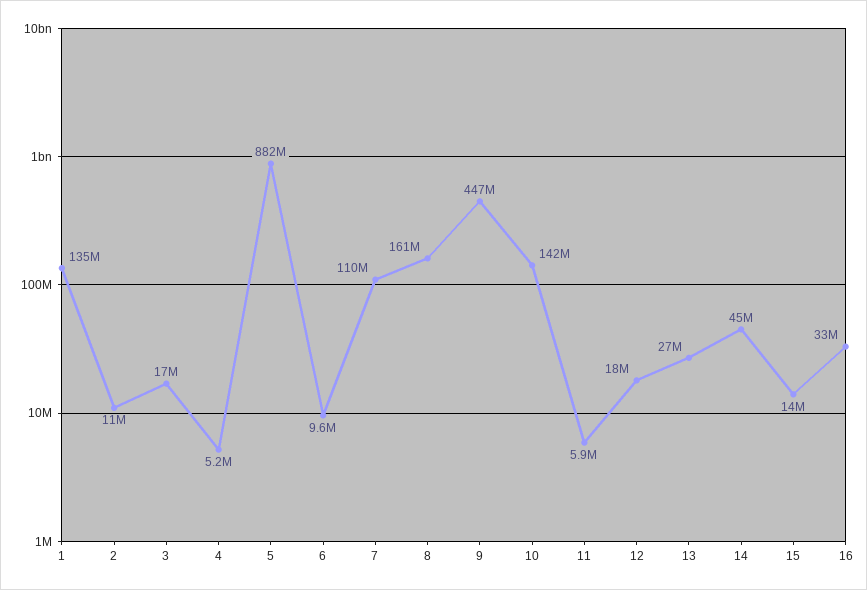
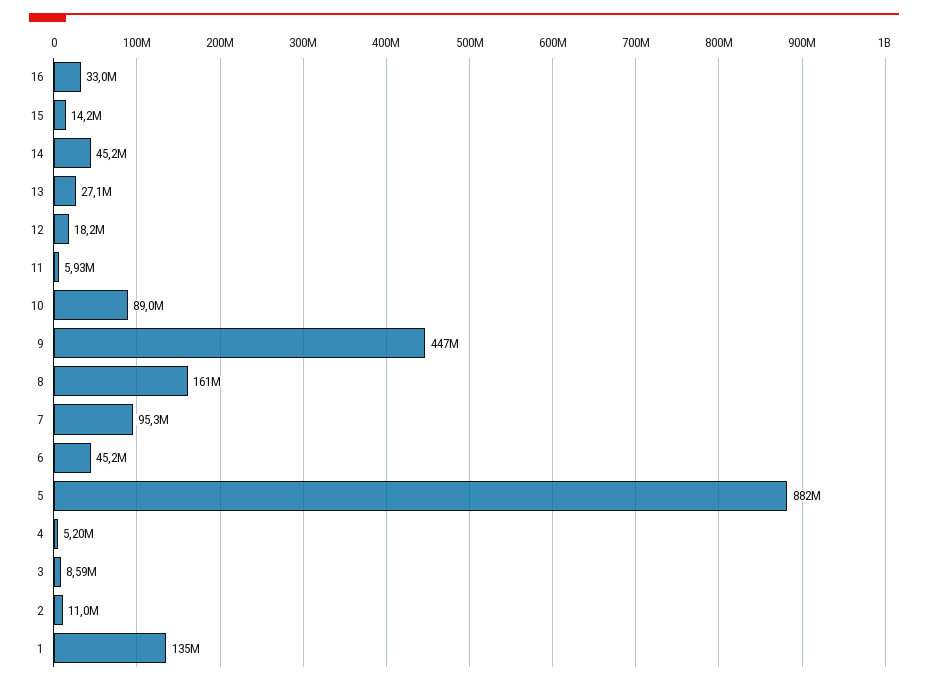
  {
    "1": 135000000,
    "2": 11000000,
-   "3": 17000000,
+   "3": 8590000,
    "4": 5200000,
    "5": 882000000,
-   "6": 9600000,
+   "6": 45200000,
-   "7": 110000000,
+   "7": 95300000,
    "8": 161000000,
    "9": 447000000,
-   "10": 142000000,
+   "10": 89000000,
    "11": 5930000,
    "12": 18200000,
    "13": 27100000,
    "14": 45200000,
    "15": 14200000,
    "16": 33000000
  }

